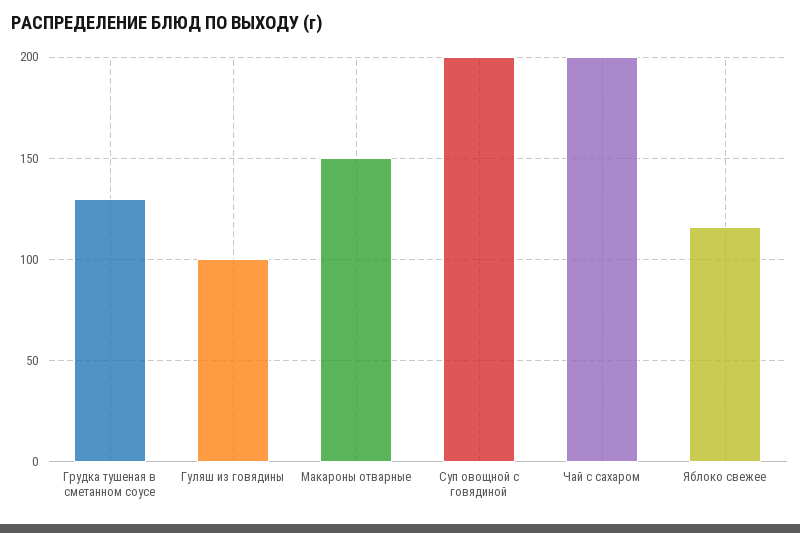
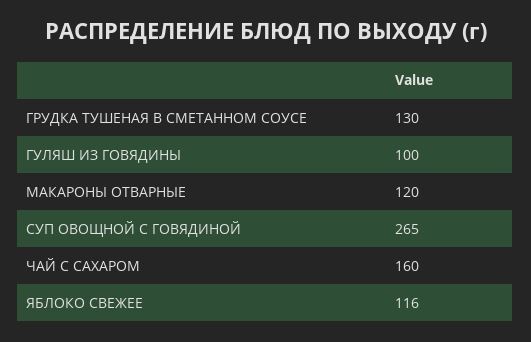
  {
    "Грудка тушеная в сметанном соусе": 130,
    "Гуляш из говядины": 100,
-   "Макароны отварные": 150,
+   "Макароны отварные": 120,
-   "Суп овощной с говядиной": 200,
+   "Суп овощной с говядиной": 265,
-   "Чай с сахаром": 200,
+   "Чай с сахаром": 160,
    "Яблоко свежее": 116
  }

